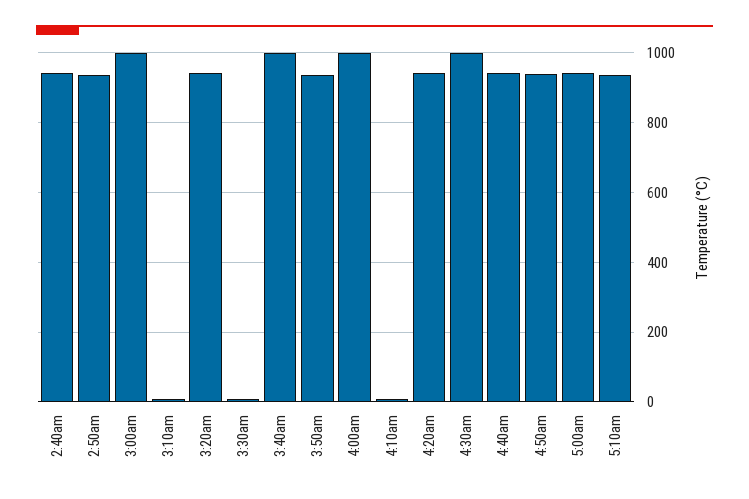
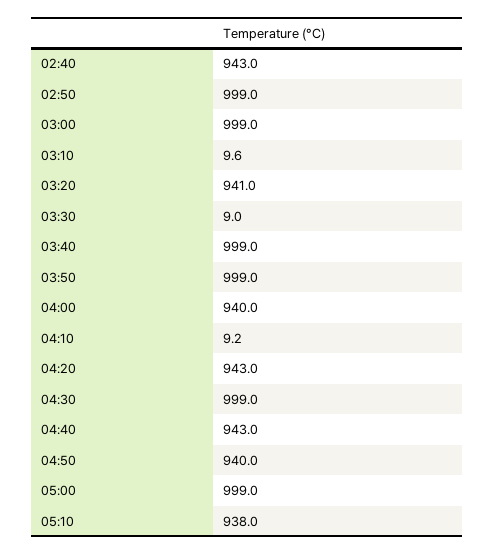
  {
    "2:40am": 943,
-   "2:50am": 940,
+   "2:50am": 999,
    "3:00am": 999,
    "3:10am": 9.6,
    "3:20am": 941,
    "3:30am": 9,
    "3:40am": 999,
-   "3:50am": 940,
+   "3:50am": 999,
-   "4:00am": 1000,
+   "4:00am": 940,
    "4:10am": 9.2,
    "4:20am": 943,
    "4:30am": 999,
    "4:40am": 943,
    "4:50am": 940,
-   "5:00am": 940,
+   "5:00am": 999,
    "5:10am": 938
  }

